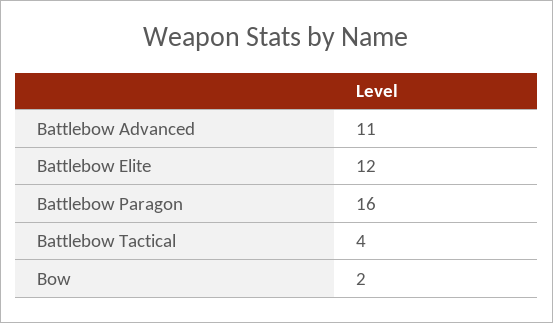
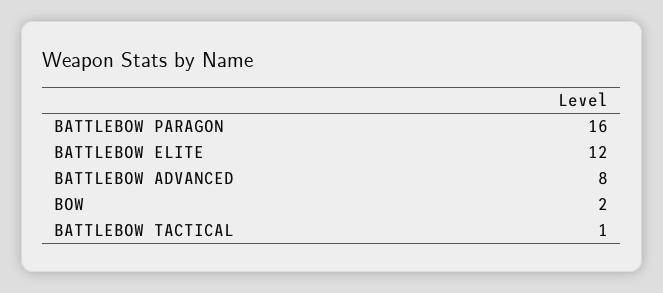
  {
-   "Battlebow Advanced": 11,
+   "Battlebow Advanced": 8,
    "Battlebow Elite": 12,
    "Battlebow Paragon": 16,
-   "Battlebow Tactical": 4,
+   "Battlebow Tactical": 1,
    "Bow": 2
  }

